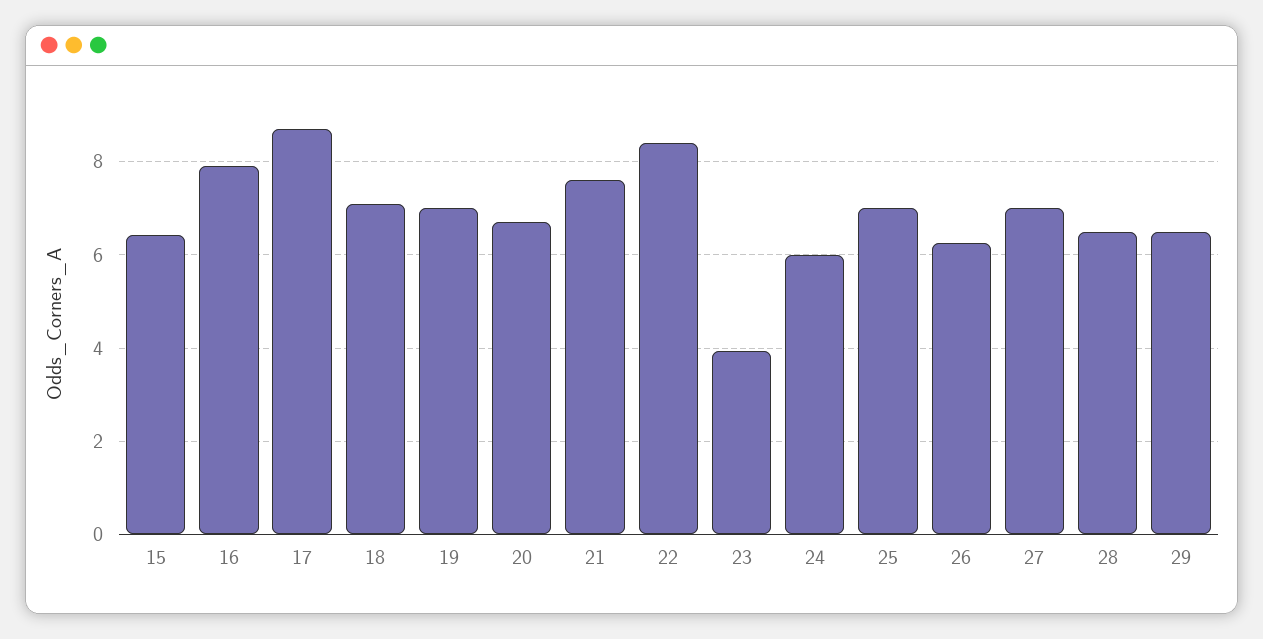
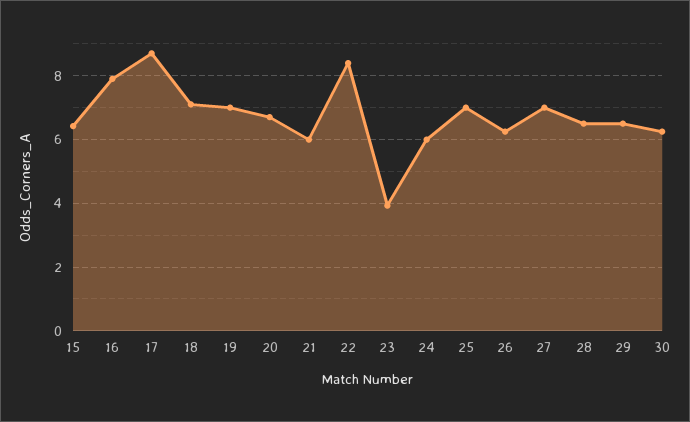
  {
    "15": 6.4,
    "16": 8,
    "17": 8.8,
    "18": 7.2,
    "19": 7,
    "20": 6.8,
-   "21": 7.6,
+   "21": 6,
    "22": 8.4,
    "23": 4,
    "24": 6,
    "25": 7,
    "26": 6.2,
    "27": 7,
    "28": 6.6,
-   "29": 6.6
+   "29": 6.6,
+   "30": 6.2
  }

